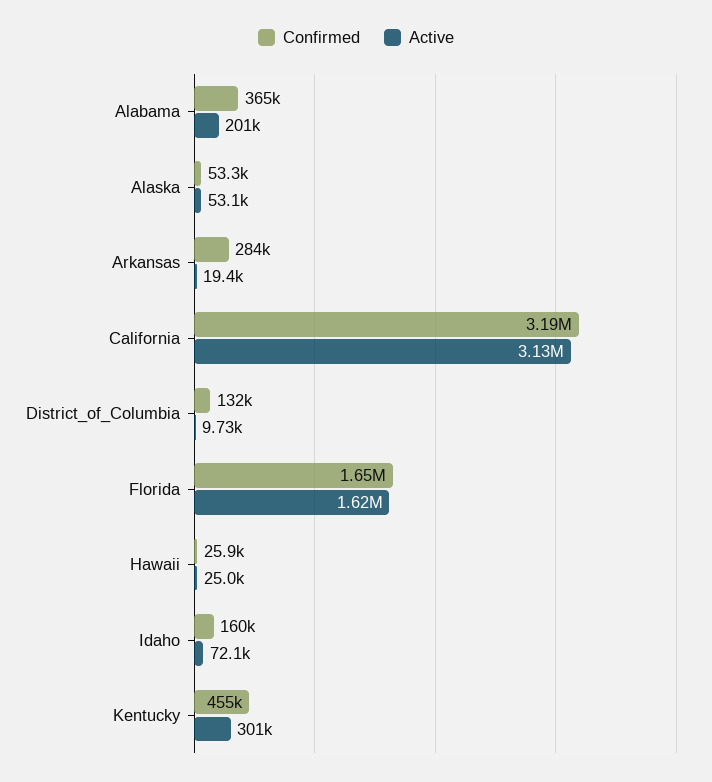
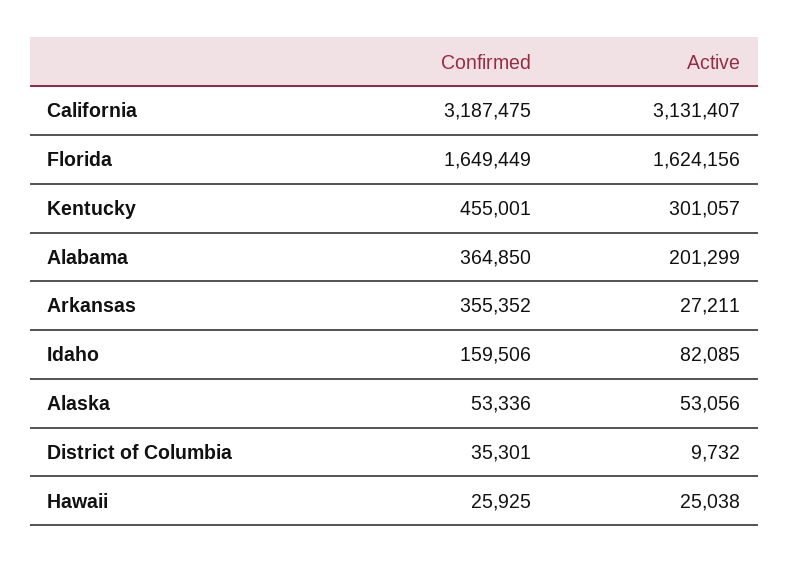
  {
    "Confirmed": {
      "Alabama": 364850,
      "Alaska": 53336,
-     "Arkansas": 284000,
+     "Arkansas": 355352,
      "California": 3187475,
-     "District_of_Columbia": 132000,
+     "District_of_Columbia": 35301,
      "Florida": 1649449,
      "Hawaii": 25925,
      "Idaho": 159506,
      "Kentucky": 455001
    },
    "Active": {
      "Alabama": 201299,
      "Alaska": 53056,
-     "Arkansas": 19400,
+     "Arkansas": 27211,
      "California": 3131407,
      "District_of_Columbia": 9732,
      "Florida": 1624156,
      "Hawaii": 25038,
-     "Idaho": 72100,
+     "Idaho": 82085,
      "Kentucky": 301057
    }
  }

